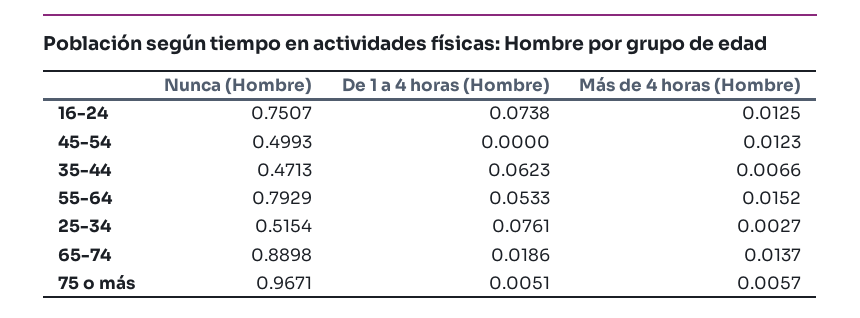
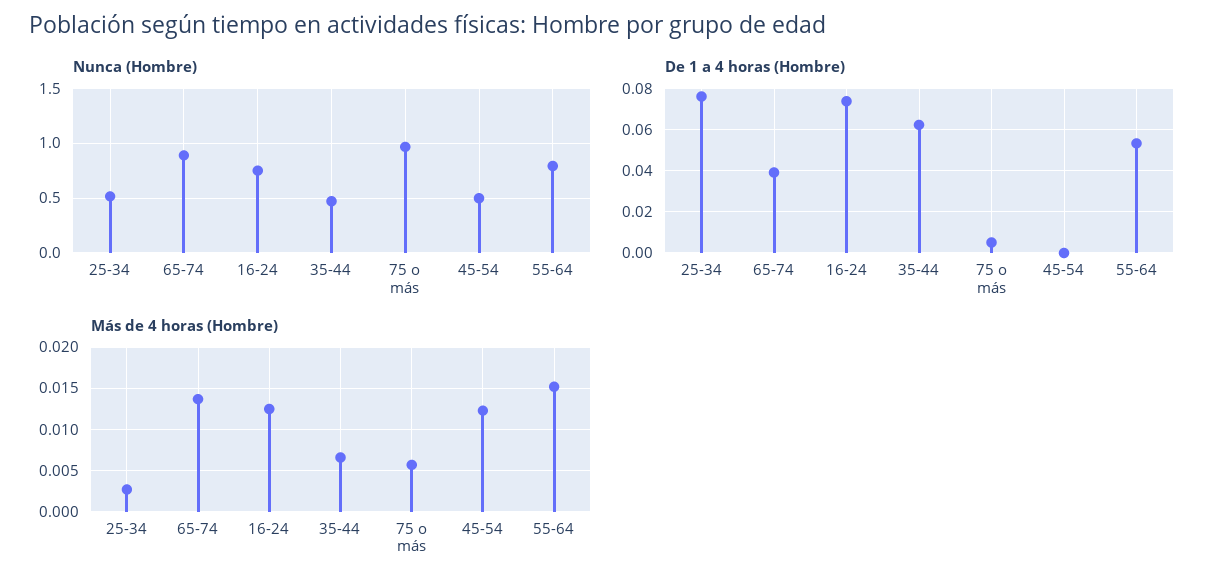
  {
    "Nunca (Hombre)": {
      "16-24": 0.7507,
      "45-54": 0.4993,
      "35-44": 0.4713,
      "55-64": 0.7929,
      "25-34": 0.5154,
      "65-74": 0.8898,
      "75 o más": 0.9671
    },
    "De 1 a 4 horas (Hombre)": {
      "16-24": 0.0738,
      "45-54": 0,
      "35-44": 0.0623,
      "55-64": 0.0533,
      "25-34": 0.0761,
-     "65-74": 0.0186,
+     "65-74": 0.04,
      "75 o más": 0.0051
    },
    "Más de 4 horas (Hombre)": {
      "16-24": 0.0125,
      "45-54": 0.0123,
      "35-44": 0.0066,
      "55-64": 0.0152,
      "25-34": 0.0027,
      "65-74": 0.0137,
      "75 o más": 0.0057
    }
  }

